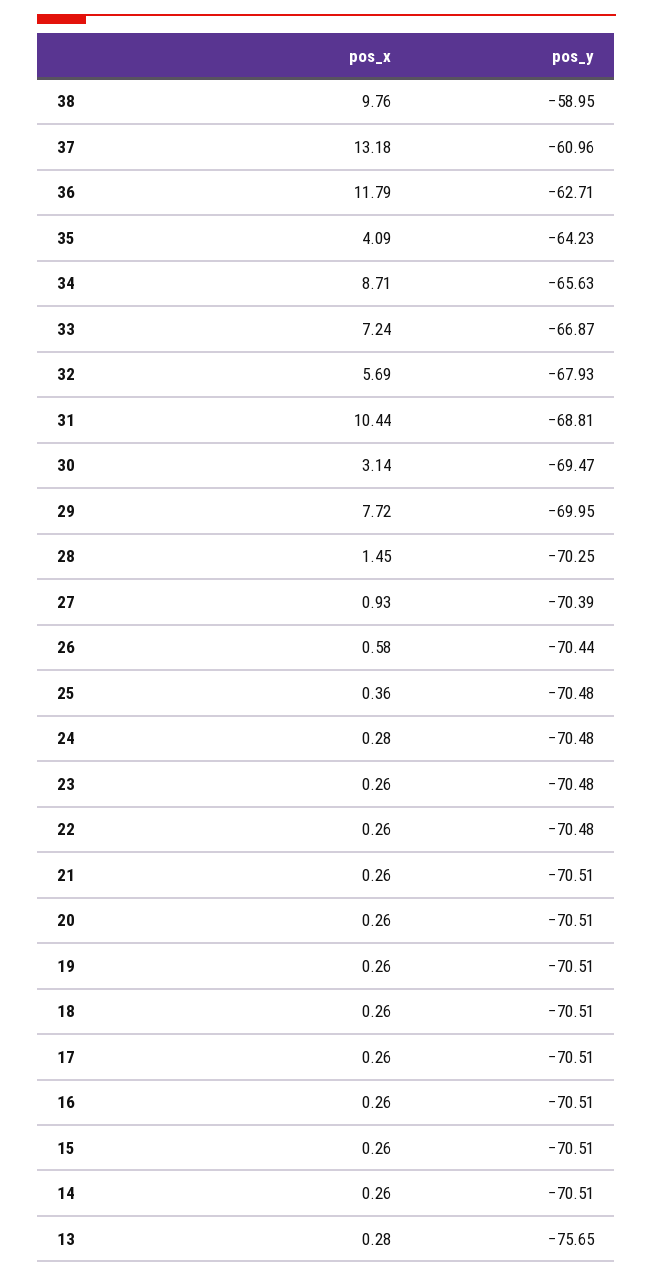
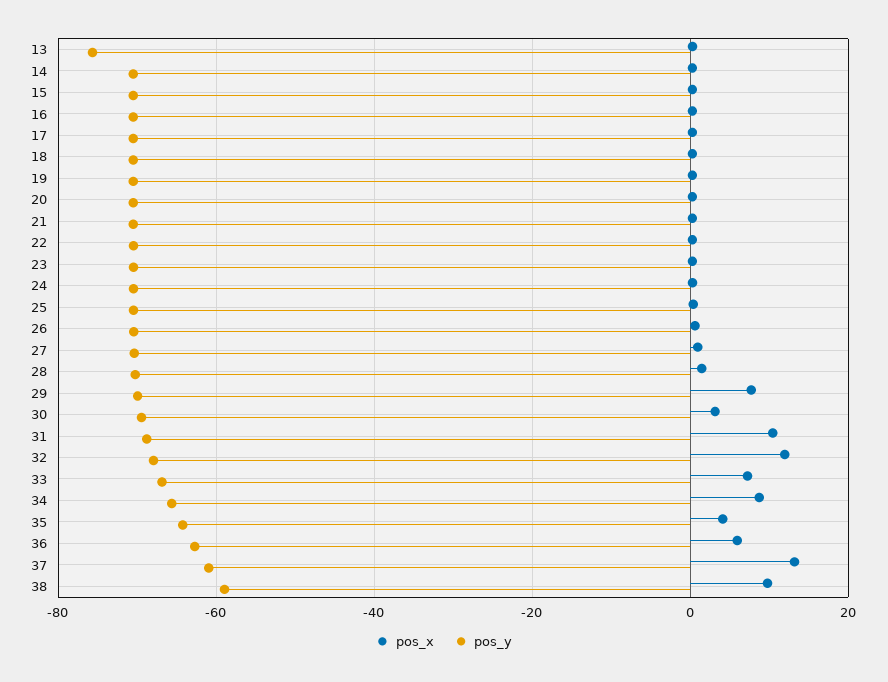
  {
    "pos_x": {
      "38": 9.76,
      "37": 13.18,
-     "36": 11.79,
+     "36": 6,
      "35": 4.09,
      "34": 8.71,
      "33": 7.24,
-     "32": 5.69,
+     "32": 12,
      "31": 10.44,
      "30": 3.14,
      "29": 7.72,
      "28": 1.45,
      "27": 0.93,
      "26": 0.58,
      "25": 0.36,
      "24": 0.28,
      "23": 0.26,
      "22": 0.26,
      "21": 0.26,
      "20": 0.26,
      "19": 0.26,
      "18": 0.26,
      "17": 0.26,
      "16": 0.26,
      "15": 0.26,
      "14": 0.26,
      "13": 0.28
    },
    "pos_y": {
      "38": -58.95,
      "37": -60.96,
      "36": -62.71,
      "35": -64.23,
      "34": -65.63,
      "33": -66.87,
      "32": -67.93,
      "31": -68.81,
      "30": -69.47,
      "29": -69.95,
      "28": -70.25,
      "27": -70.39,
      "26": -70.44,
      "25": -70.48,
      "24": -70.48,
      "23": -70.48,
      "22": -70.48,
      "21": -70.51,
      "20": -70.51,
      "19": -70.51,
      "18": -70.51,
      "17": -70.51,
      "16": -70.51,
      "15": -70.51,
      "14": -70.51,
      "13": -75.65
    }
  }

